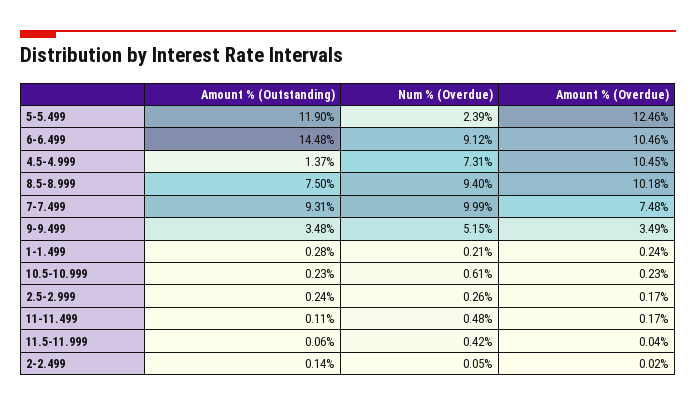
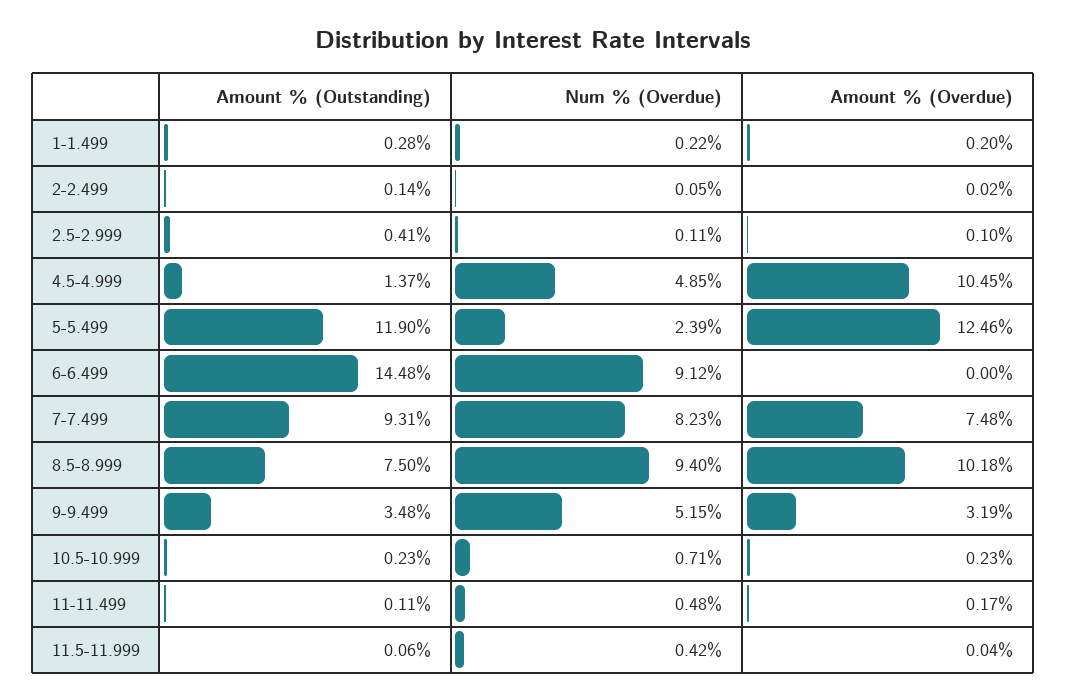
  {
    "Amount % (Outstanding)": {
      "5-5.499": 11.9,
      "6-6.499": 14.48,
      "4.5-4.999": 1.37,
      "8.5-8.999": 7.5,
      "7-7.499": 9.31,
      "9-9.499": 3.48,
      "1-1.499": 0.28,
      "10.5-10.999": 0.23,
-     "2.5-2.999": 0.24,
+     "2.5-2.999": 0.41,
      "11-11.499": 0.11,
      "11.5-11.999": 0.06,
      "2-2.499": 0.14
    },
    "Num % (Overdue)": {
      "5-5.499": 2.39,
      "6-6.499": 9.12,
-     "4.5-4.999": 7.31,
+     "4.5-4.999": 4.85,
      "8.5-8.999": 9.4,
-     "7-7.499": 9.99,
+     "7-7.499": 8.23,
      "9-9.499": 5.15,
-     "1-1.499": 0.21,
+     "1-1.499": 0.22,
-     "10.5-10.999": 0.61,
+     "10.5-10.999": 0.71,
-     "2.5-2.999": 0.26,
+     "2.5-2.999": 0.11,
      "11-11.499": 0.48,
      "11.5-11.999": 0.42,
      "2-2.499": 0.05
    },
    "Amount % (Overdue)": {
      "5-5.499": 12.46,
-     "6-6.499": 10.46,
+     "6-6.499": 0,
      "4.5-4.999": 10.45,
      "8.5-8.999": 10.18,
      "7-7.499": 7.48,
-     "9-9.499": 3.49,
+     "9-9.499": 3.19,
-     "1-1.499": 0.24,
+     "1-1.499": 0.2,
      "10.5-10.999": 0.23,
-     "2.5-2.999": 0.17,
+     "2.5-2.999": 0.1,
      "11-11.499": 0.17,
      "11.5-11.999": 0.04,
      "2-2.499": 0.02
    }
  }

